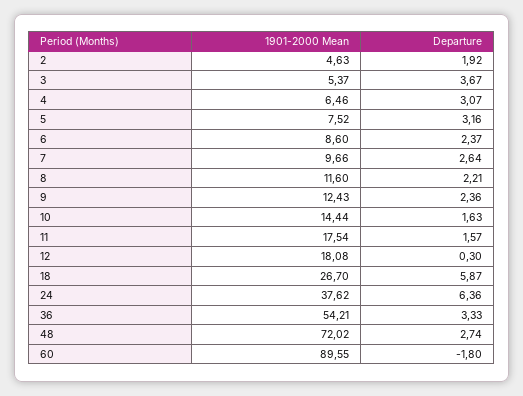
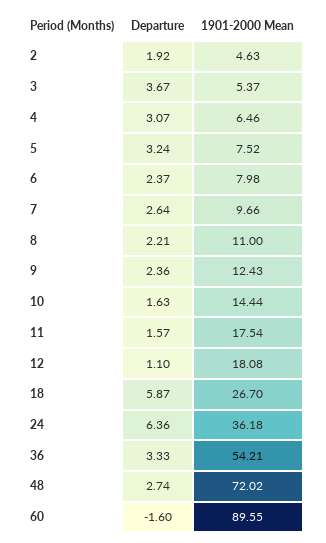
  {
    "1901-2000 Mean": {
      "2": 4.63,
      "3": 5.37,
      "4": 6.46,
      "5": 7.52,
-     "6": 8.6,
+     "6": 7.98,
      "7": 9.66,
-     "8": 11.6,
+     "8": 11,
      "9": 12.43,
      "10": 14.44,
      "11": 17.54,
      "12": 18.08,
      "18": 26.7,
-     "24": 37.62,
+     "24": 36.18,
      "36": 54.21,
      "48": 72.02,
      "60": 89.55
    },
    "Departure": {
      "2": 1.92,
      "3": 3.67,
      "4": 3.07,
-     "5": 3.16,
+     "5": 3.24,
      "6": 2.37,
      "7": 2.64,
      "8": 2.21,
      "9": 2.36,
      "10": 1.63,
      "11": 1.57,
-     "12": 0.3,
+     "12": 1.1,
      "18": 5.87,
      "24": 6.36,
      "36": 3.33,
      "48": 2.74,
-     "60": -1.8
+     "60": -1.6
    }
  }

